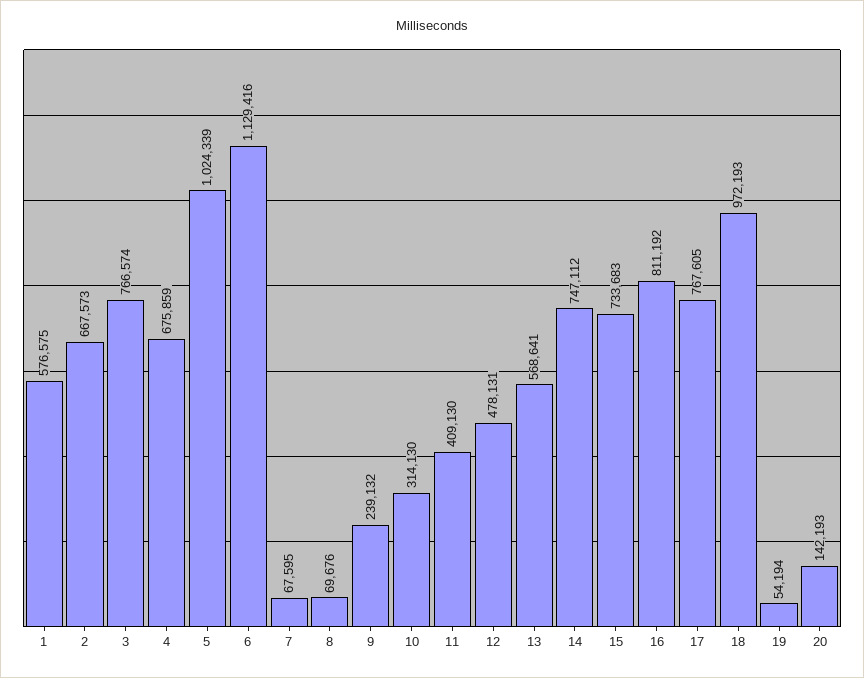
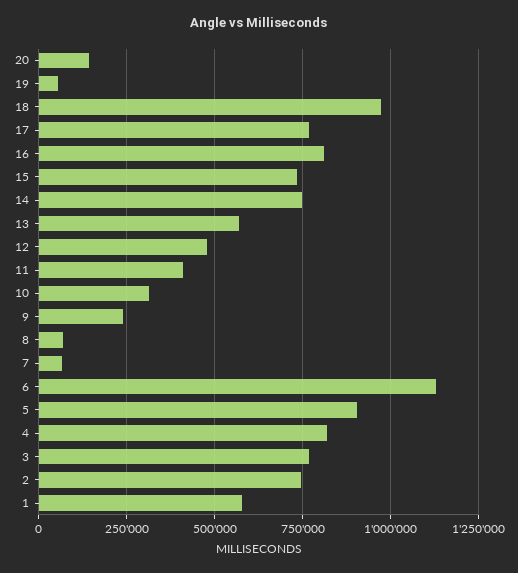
  {
    "1": 576575,
-   "2": 667573,
+   "2": 750000,
    "3": 766574,
-   "4": 675859,
+   "4": 825000,
-   "5": 1024339,
+   "5": 900000,
    "6": 1129416,
    "7": 67595,
    "8": 69676,
    "9": 239132,
    "10": 314130,
    "11": 409130,
    "12": 478131,
    "13": 568641,
    "14": 747112,
    "15": 733683,
    "16": 811192,
    "17": 767605,
    "18": 972193,
    "19": 54194,
    "20": 142193
  }

